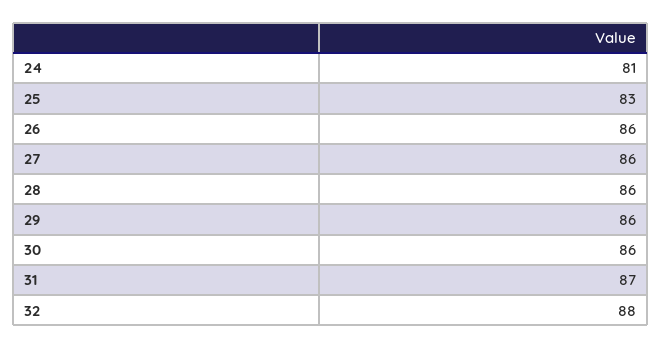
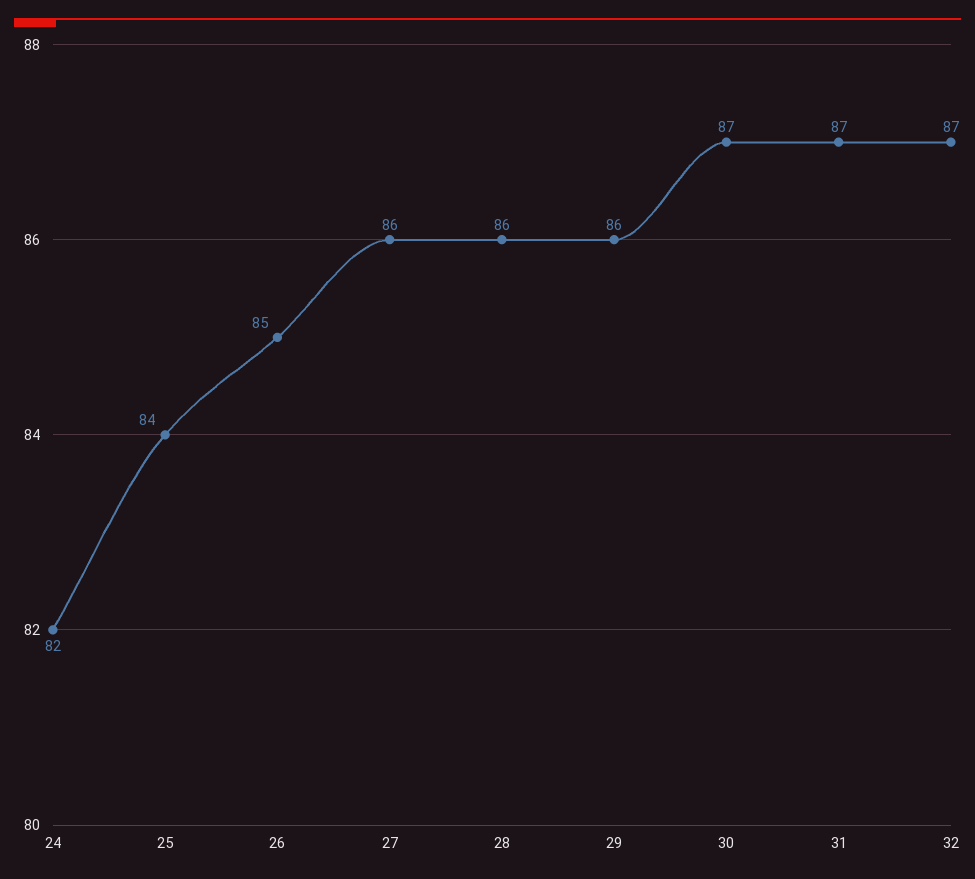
  {
-   "24": 81,
+   "24": 82,
-   "25": 83,
+   "25": 84,
-   "26": 86,
+   "26": 85,
    "27": 86,
    "28": 86,
    "29": 86,
-   "30": 86,
+   "30": 87,
    "31": 87,
-   "32": 88
+   "32": 87
  }

